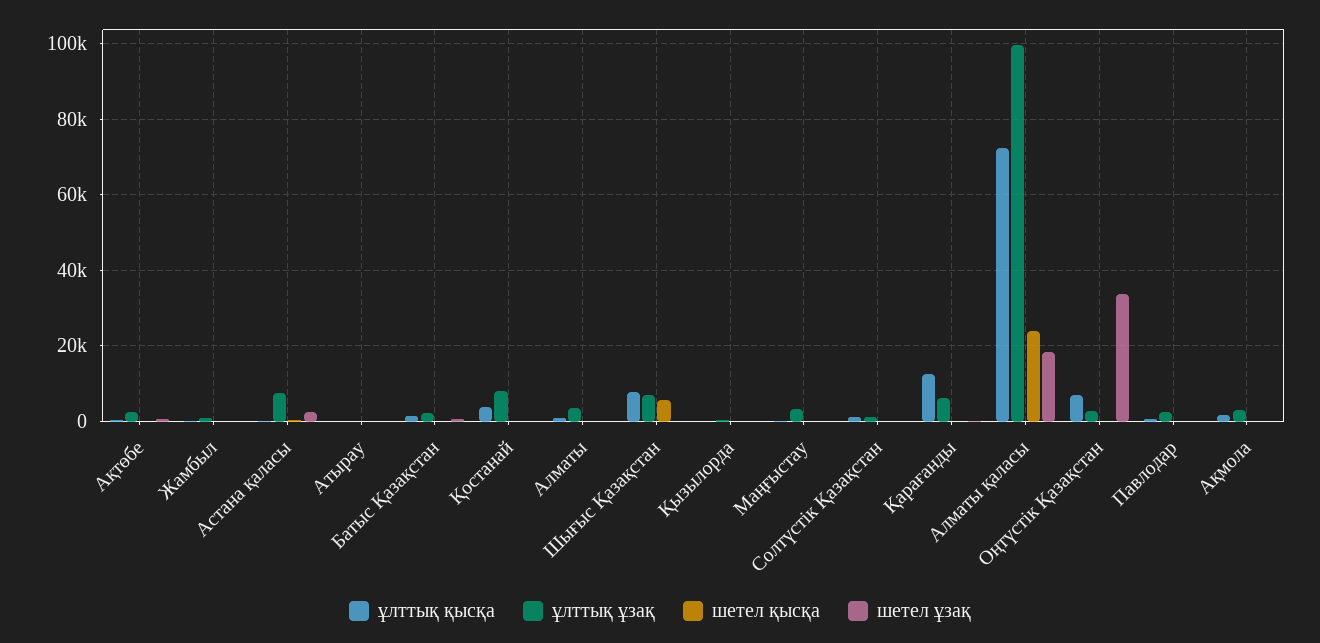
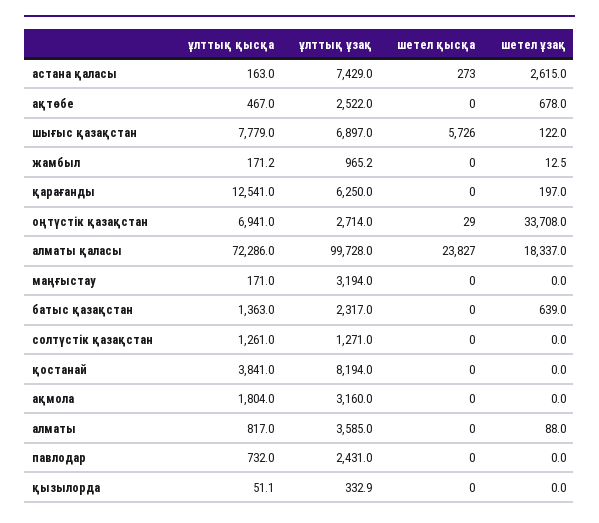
  {
    "ұлттық қысқа": {
      "Ақтөбе": 467,
      "Жамбыл": 171.2,
      "Астана қаласы": 163,
-     "Атырау": 0,
      "Батыс Қазақстан": 1363,
      "Қостанай": 3841,
      "Алматы": 817,
      "Шығыс Қазақстан": 7779,
      "Қызылорда": 51.1,
      "Маңғыстау": 171,
      "Солтүстік Қазақстан": 1261,
      "Қарағанды": 12541,
      "Алматы қаласы": 72286,
      "Оңтүстік Қазақстан": 6941,
      "Павлодар": 732,
      "Ақмола": 1804
    },
    "ұлттық ұзақ": {
      "Ақтөбе": 2522,
      "Жамбыл": 965.2,
      "Астана қаласы": 7429,
-     "Атырау": 0,
      "Батыс Қазақстан": 2317,
      "Қостанай": 8194,
      "Алматы": 3585,
      "Шығыс Қазақстан": 6897,
      "Қызылорда": 332.9,
      "Маңғыстау": 3194,
      "Солтүстік Қазақстан": 1271,
      "Қарағанды": 6250,
      "Алматы қаласы": 99728,
      "Оңтүстік Қазақстан": 2714,
      "Павлодар": 2431,
      "Ақмола": 3160
    },
    "шетел қысқа": {
      "Ақтөбе": 0,
      "Жамбыл": 0,
      "Астана қаласы": 273,
-     "Атырау": 0,
      "Батыс Қазақстан": 0,
      "Қостанай": 0,
      "Алматы": 0,
      "Шығыс Қазақстан": 5726,
      "Қызылорда": 0,
      "Маңғыстау": 0,
      "Солтүстік Қазақстан": 0,
      "Қарағанды": 0,
      "Алматы қаласы": 23827,
      "Оңтүстік Қазақстан": 29,
      "Павлодар": 0,
      "Ақмола": 0
    },
    "шетел ұзақ": {
      "Ақтөбе": 678,
      "Жамбыл": 12.5,
      "Астана қаласы": 2615,
-     "Атырау": 0,
      "Батыс Қазақстан": 639,
      "Қостанай": 0,
      "Алматы": 88,
      "Шығыс Қазақстан": 122,
      "Қызылорда": 0,
      "Маңғыстау": 0,
      "Солтүстік Қазақстан": 0,
      "Қарағанды": 197,
      "Алматы қаласы": 18337,
      "Оңтүстік Қазақстан": 33708,
      "Павлодар": 0,
      "Ақмола": 0
    }
  }

